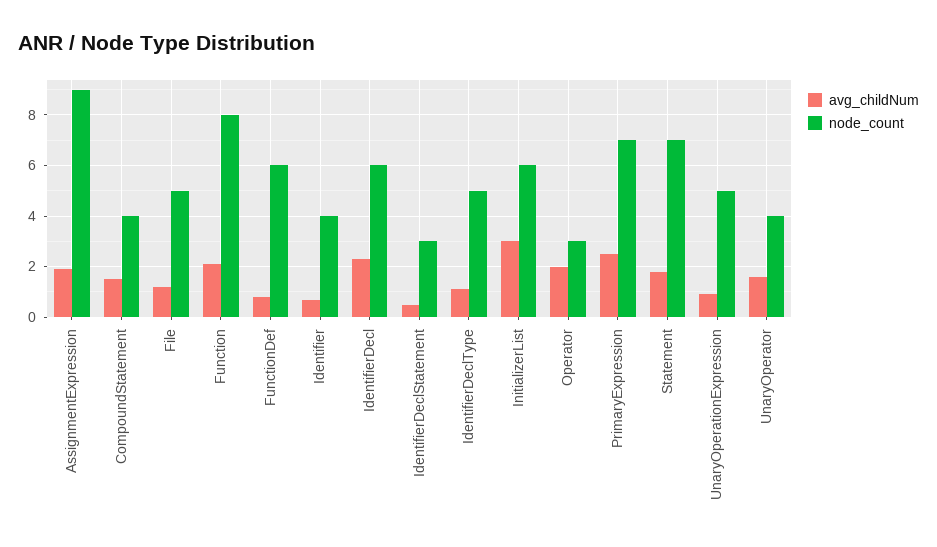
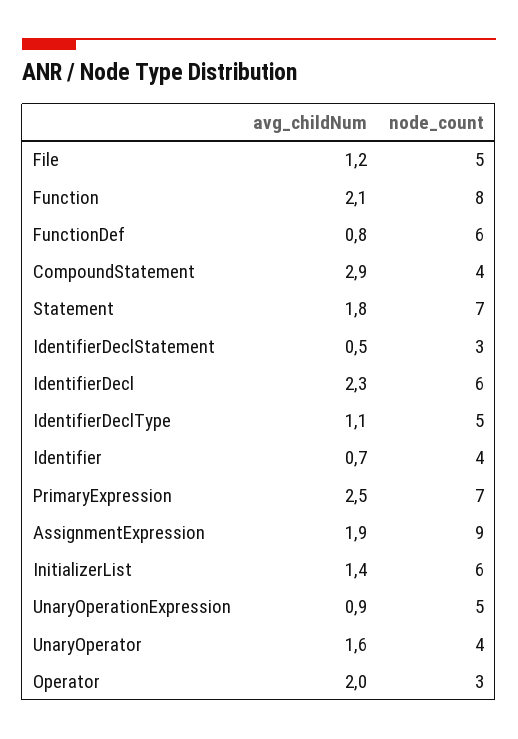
  {
    "avg_childNum": {
      "AssignmentExpression": 1.9,
-     "CompoundStatement": 1.5,
+     "CompoundStatement": 2.9,
      "File": 1.2,
      "Function": 2.1,
      "FunctionDef": 0.8,
      "Identifier": 0.7,
      "IdentifierDecl": 2.3,
      "IdentifierDeclStatement": 0.5,
      "IdentifierDeclType": 1.1,
-     "InitializerList": 3,
+     "InitializerList": 1.4,
      "Operator": 2,
      "PrimaryExpression": 2.5,
      "Statement": 1.8,
      "UnaryOperationExpression": 0.9,
      "UnaryOperator": 1.6
    },
    "node_count": {
      "AssignmentExpression": 9,
      "CompoundStatement": 4,
      "File": 5,
      "Function": 8,
      "FunctionDef": 6,
      "Identifier": 4,
      "IdentifierDecl": 6,
      "IdentifierDeclStatement": 3,
      "IdentifierDeclType": 5,
      "InitializerList": 6,
      "Operator": 3,
      "PrimaryExpression": 7,
      "Statement": 7,
      "UnaryOperationExpression": 5,
      "UnaryOperator": 4
    }
  }

